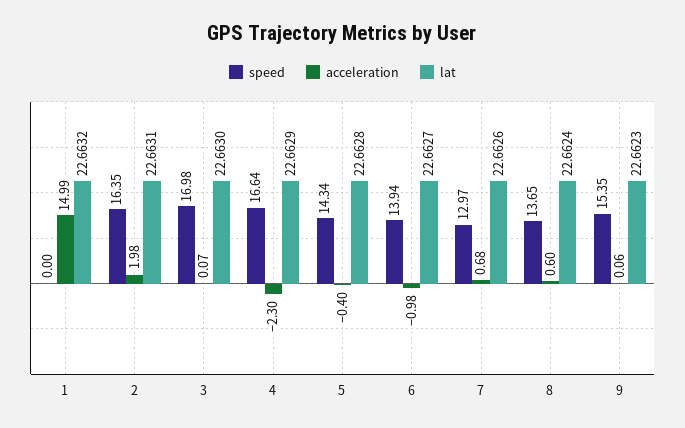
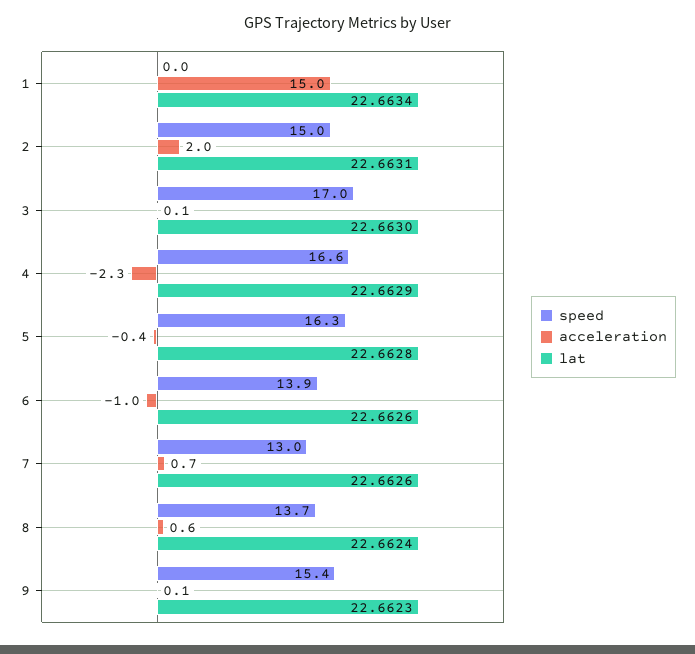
  {
    "speed": {
      "1": 0,
-     "2": 16.35,
+     "2": 15,
      "3": 16.98,
      "4": 16.64,
-     "5": 14.34,
+     "5": 16.3,
      "6": 13.94,
      "7": 12.97,
      "8": 13.65,
      "9": 15.35
    },
    "acceleration": {
      "1": 14.99,
      "2": 1.98,
      "3": 0.07,
      "4": -2.3,
      "5": -0.4,
      "6": -0.98,
      "7": 0.68,
      "8": 0.6,
      "9": 0.06
    },
    "lat": {
-     "1": 22.6632,
+     "1": 22.6634,
      "2": 22.6631,
      "3": 22.663,
      "4": 22.6629,
      "5": 22.6628,
-     "6": 22.6627,
+     "6": 22.6626,
      "7": 22.6626,
      "8": 22.6624,
      "9": 22.6623
    }
  }

